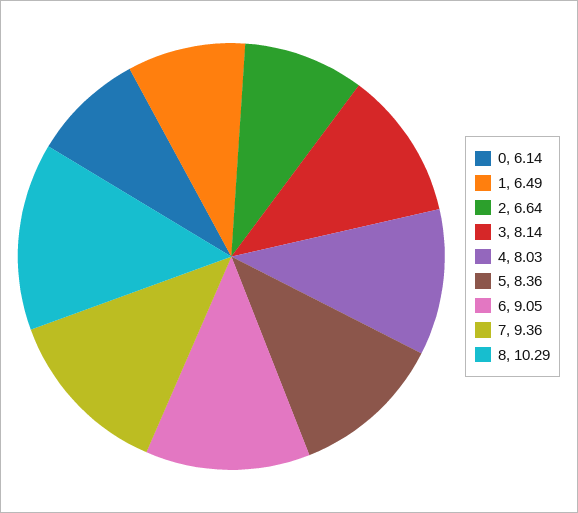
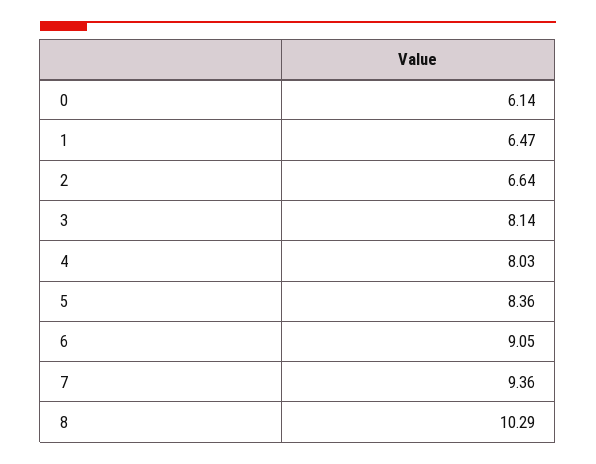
  {
    "0": 6.14,
-   "1": 6.49,
+   "1": 6.47,
    "2": 6.64,
    "3": 8.14,
    "4": 8.03,
    "5": 8.36,
    "6": 9.05,
    "7": 9.36,
    "8": 10.29
  }

